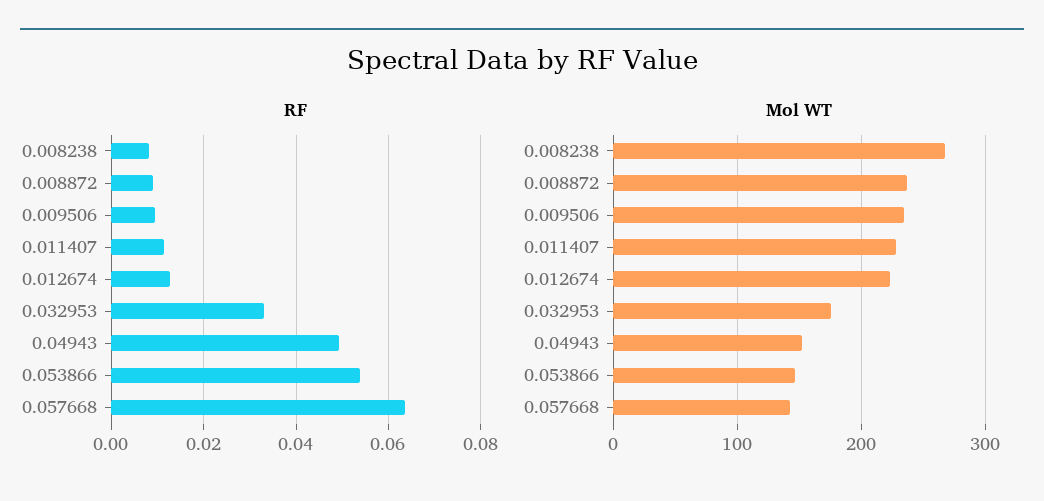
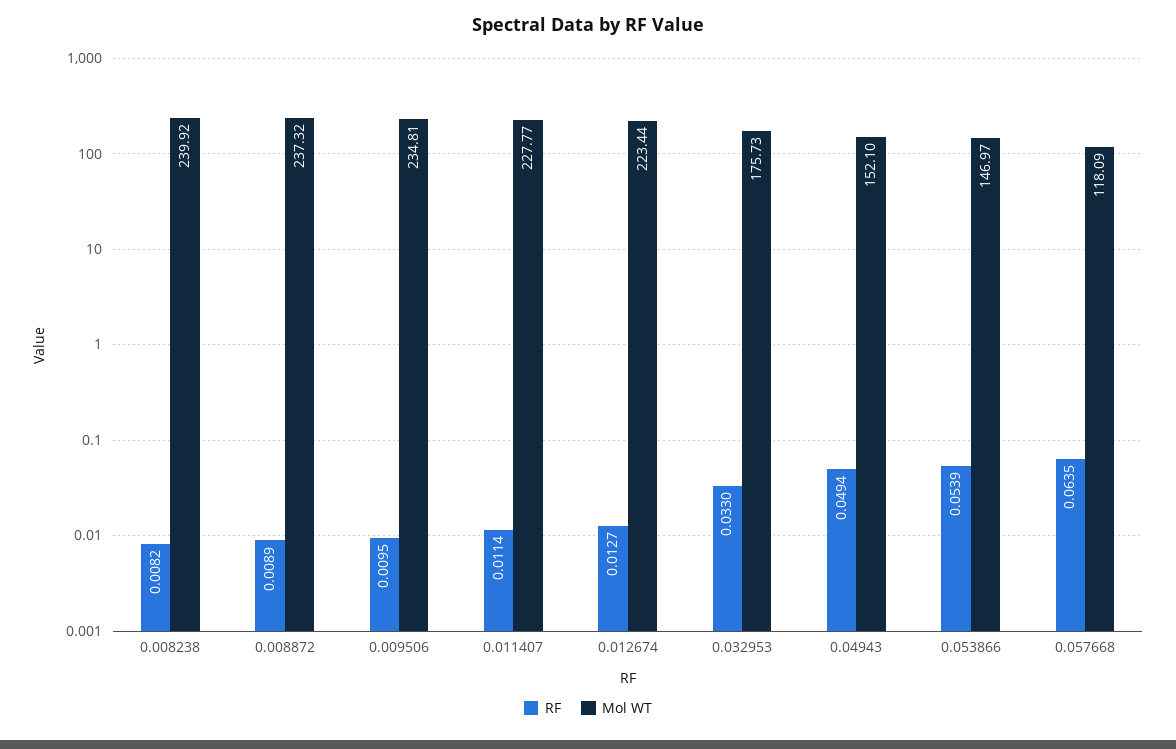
  {
    "RF": {
      "0.008238": 0.0082,
      "0.008872": 0.0089,
      "0.009506": 0.0095,
      "0.011407": 0.0114,
      "0.012674": 0.0127,
      "0.032953": 0.033,
      "0.04943": 0.0494,
      "0.053866": 0.0539,
      "0.057668": 0.0635
    },
    "Mol WT": {
-     "0.008238": 270,
+     "0.008238": 239.92,
      "0.008872": 237.32,
      "0.009506": 234.81,
      "0.011407": 227.77,
      "0.012674": 223.44,
      "0.032953": 175.73,
      "0.04943": 152.1,
      "0.053866": 146.97,
-     "0.057668": 140
+     "0.057668": 118.09
    }
  }

